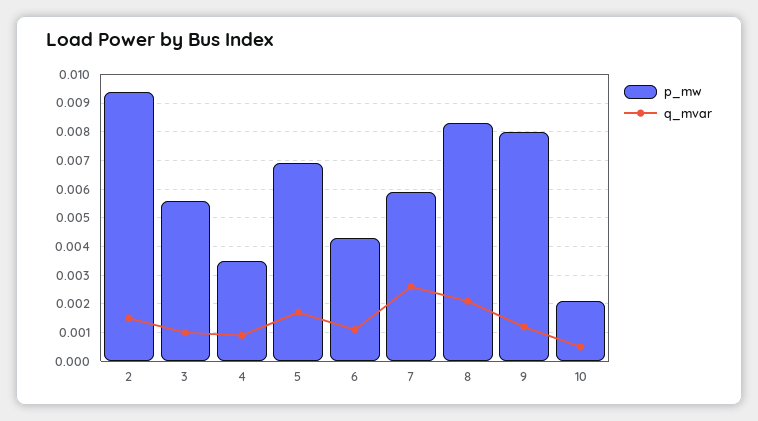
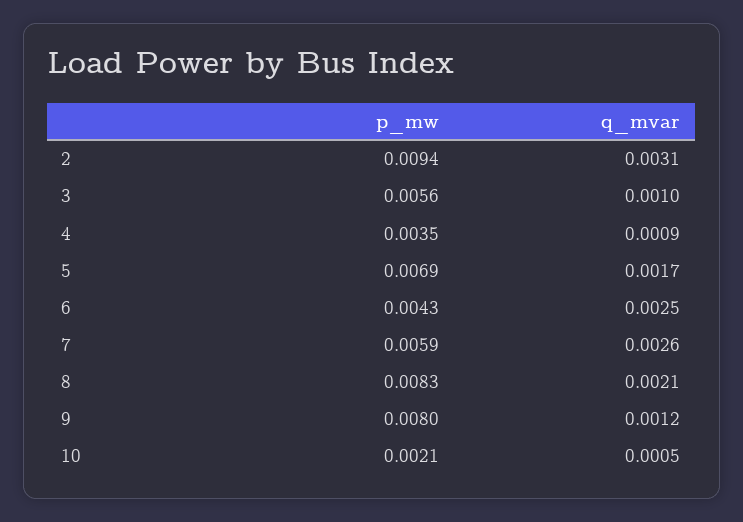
  {
    "p_mw": {
      "2": 0.0094,
      "3": 0.0056,
      "4": 0.0035,
      "5": 0.0069,
      "6": 0.0043,
      "7": 0.0059,
      "8": 0.0083,
      "9": 0.008,
      "10": 0.0021
    },
    "q_mvar": {
-     "2": 0.0015,
+     "2": 0.0031,
      "3": 0.001,
      "4": 0.0009,
      "5": 0.0017,
-     "6": 0.001,
+     "6": 0.0025,
      "7": 0.0026,
      "8": 0.0021,
      "9": 0.0012,
      "10": 0.0005
    }
  }

